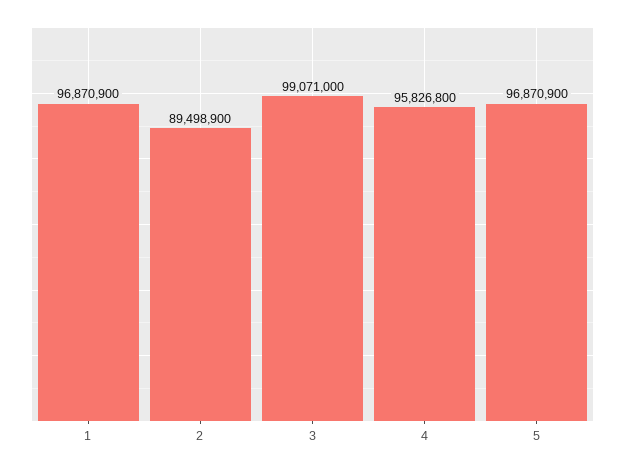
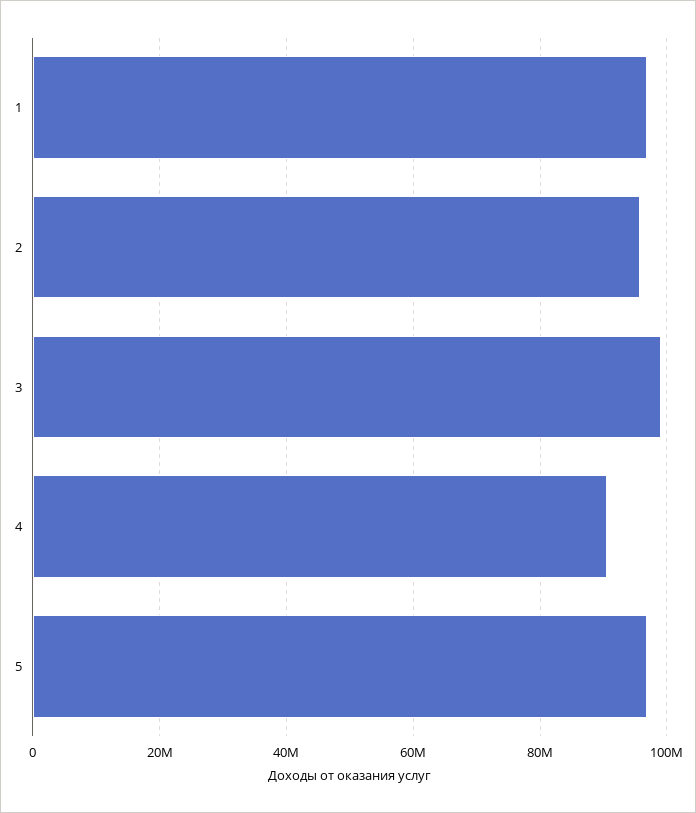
  {
    "1": 96870900,
-   "2": 89498900,
+   "2": 96000000,
    "3": 99071000,
-   "4": 95826800,
+   "4": 90000000,
    "5": 96870900
  }

